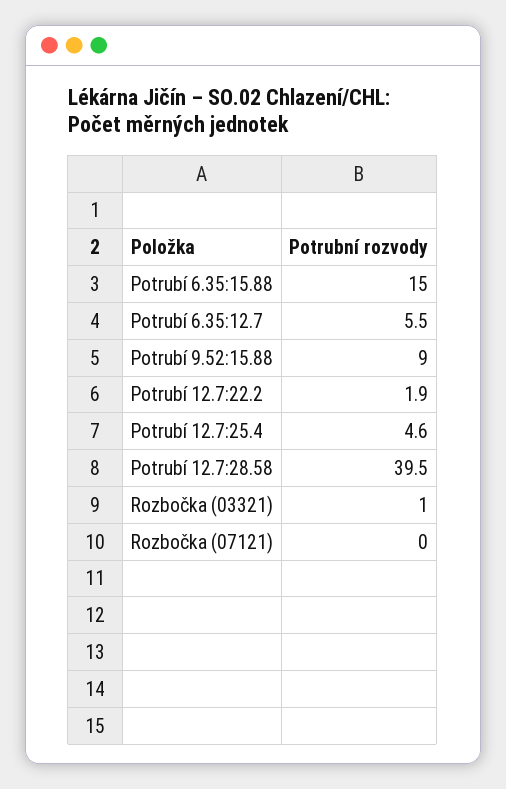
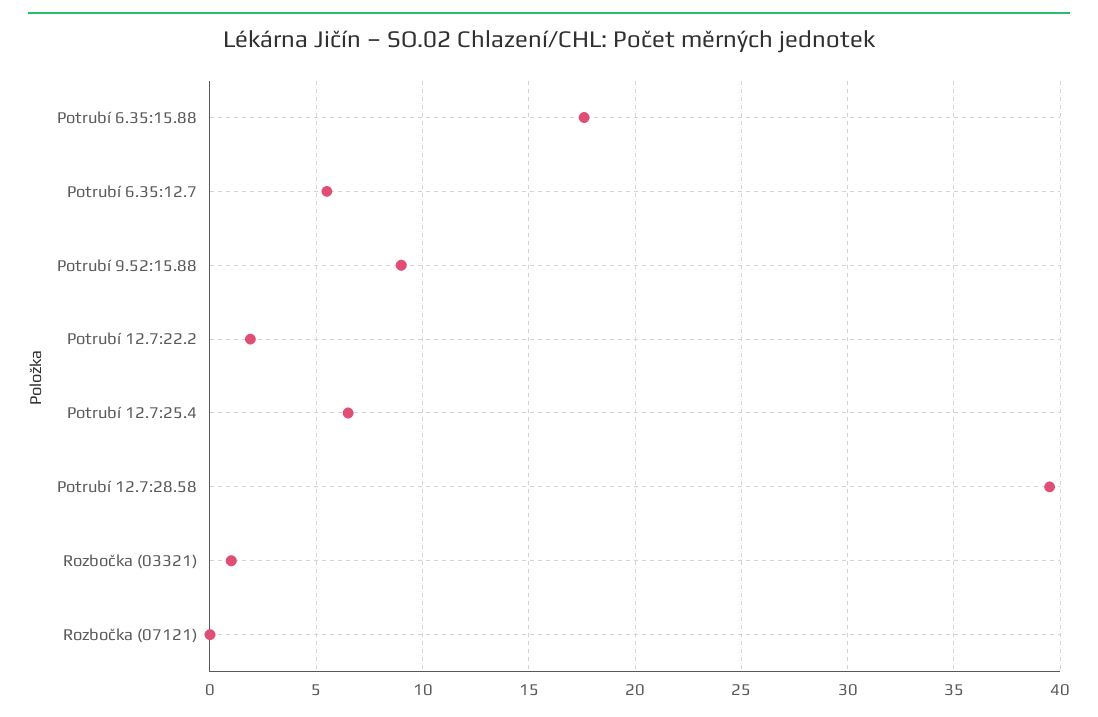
  {
-   "Potrubí 6.35:15.88": 15,
+   "Potrubí 6.35:15.88": 17.5,
    "Potrubí 6.35:12.7": 5.5,
    "Potrubí 9.52:15.88": 9,
    "Potrubí 12.7:22.2": 1.9,
-   "Potrubí 12.7:25.4": 4.6,
+   "Potrubí 12.7:25.4": 6.5,
    "Potrubí 12.7:28.58": 39.5,
    "Rozbočka (03321)": 1,
    "Rozbočka (07121)": 0
  }

